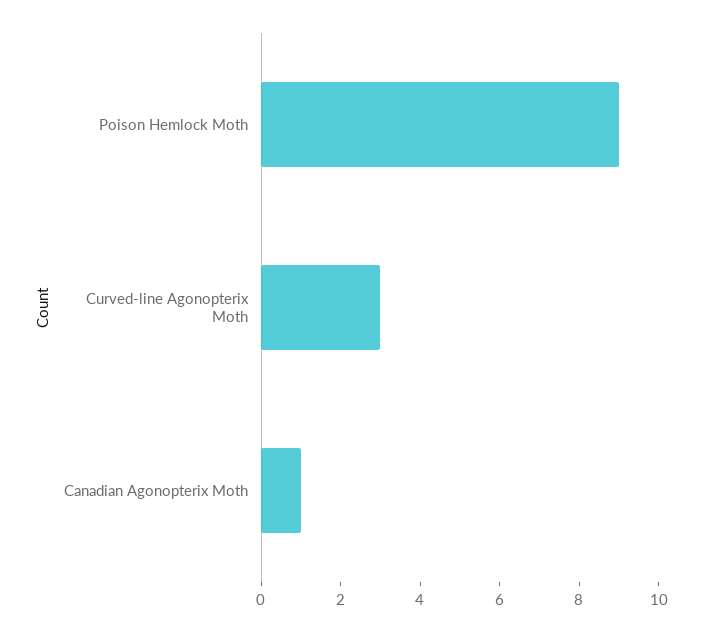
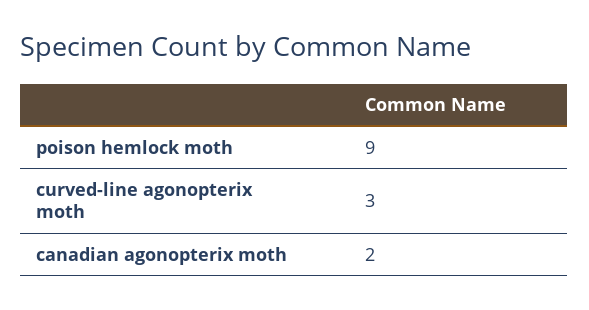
  {
    "Poison Hemlock Moth": 9,
    "Curved-line Agonopterix Moth": 3,
-   "Canadian Agonopterix Moth": 1
+   "Canadian Agonopterix Moth": 2
  }

